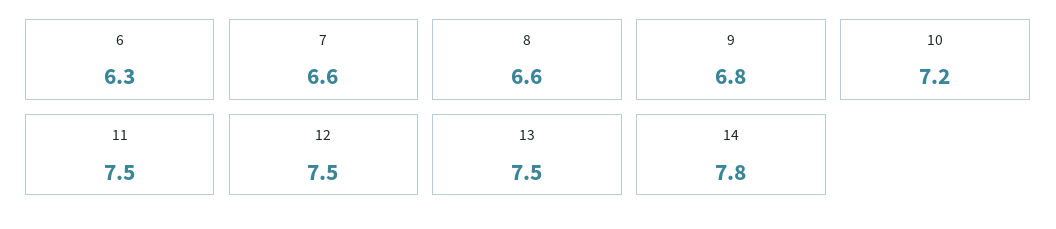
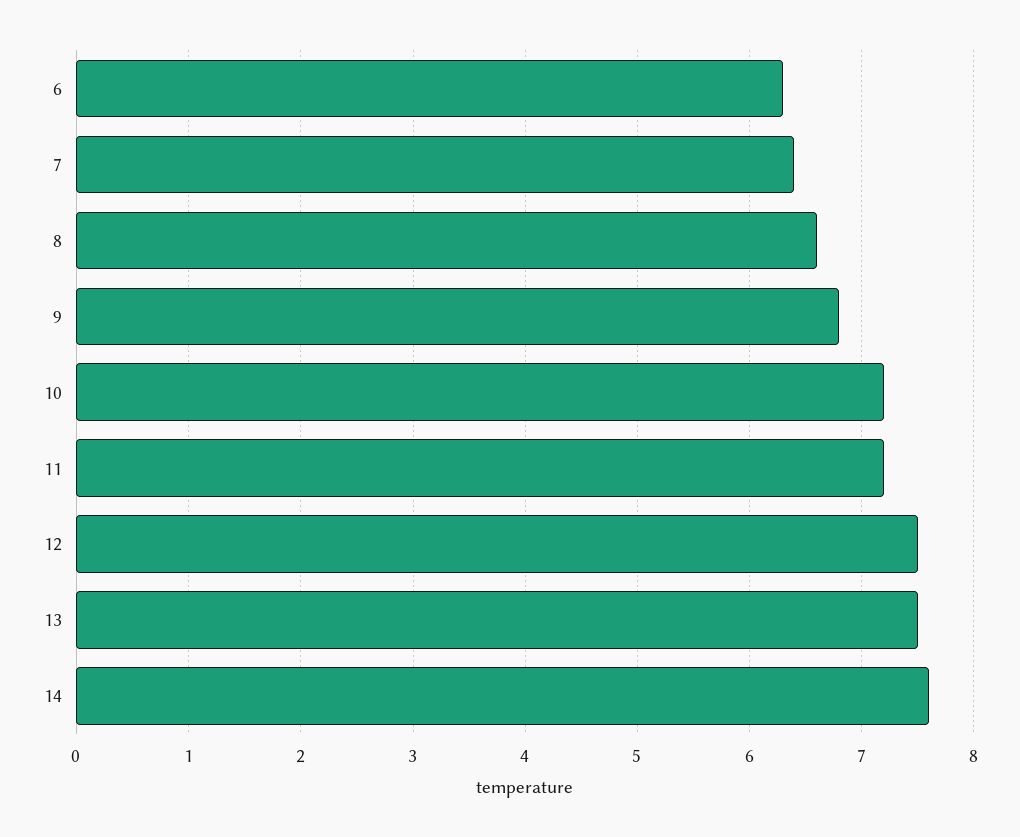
  {
    "6": 6.3,
-   "7": 6.6,
+   "7": 6.4,
    "8": 6.6,
    "9": 6.8,
    "10": 7.2,
-   "11": 7.5,
+   "11": 7.2,
    "12": 7.5,
    "13": 7.5,
-   "14": 7.8
+   "14": 7.6
  }

